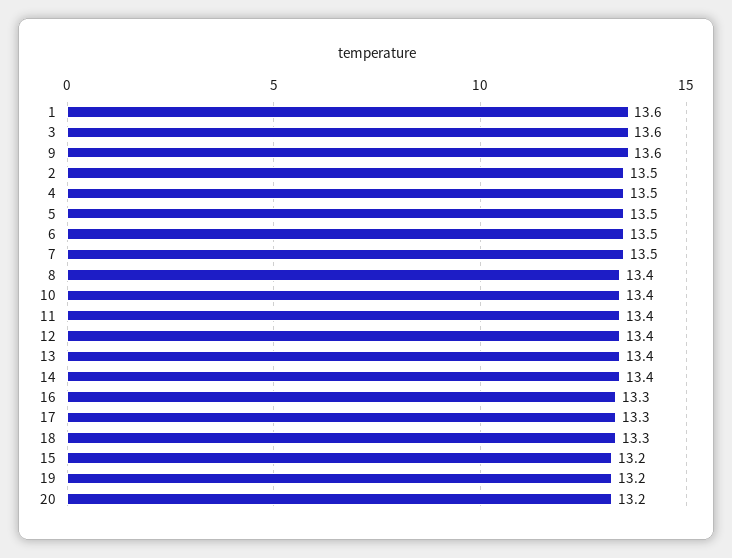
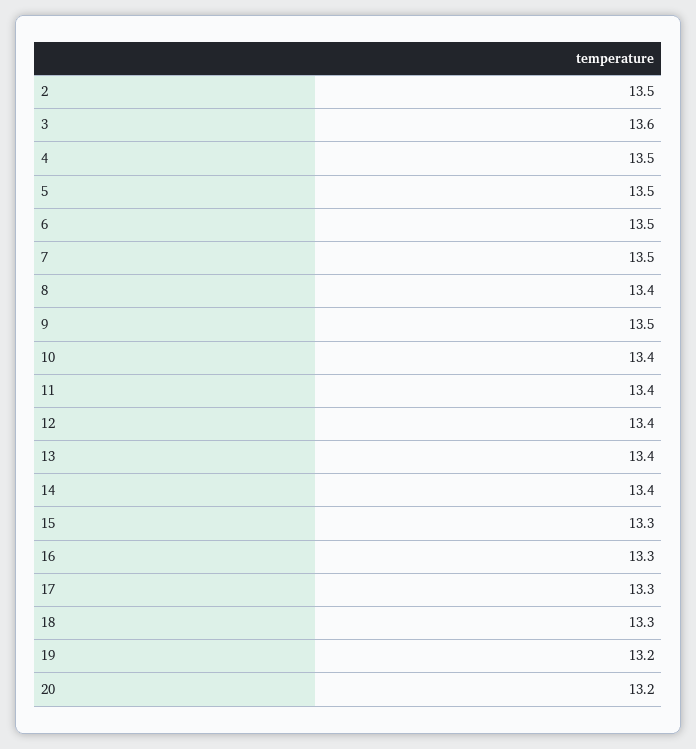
  {
-   "1": 13.6,
    "3": 13.6,
-   "9": 13.6,
+   "9": 13.5,
    "2": 13.5,
    "4": 13.5,
    "5": 13.5,
    "6": 13.5,
    "7": 13.5,
    "8": 13.4,
    "10": 13.4,
    "11": 13.4,
    "12": 13.4,
    "13": 13.4,
    "14": 13.4,
    "16": 13.3,
    "17": 13.3,
    "18": 13.3,
-   "15": 13.2,
+   "15": 13.3,
    "19": 13.2,
    "20": 13.2
  }

